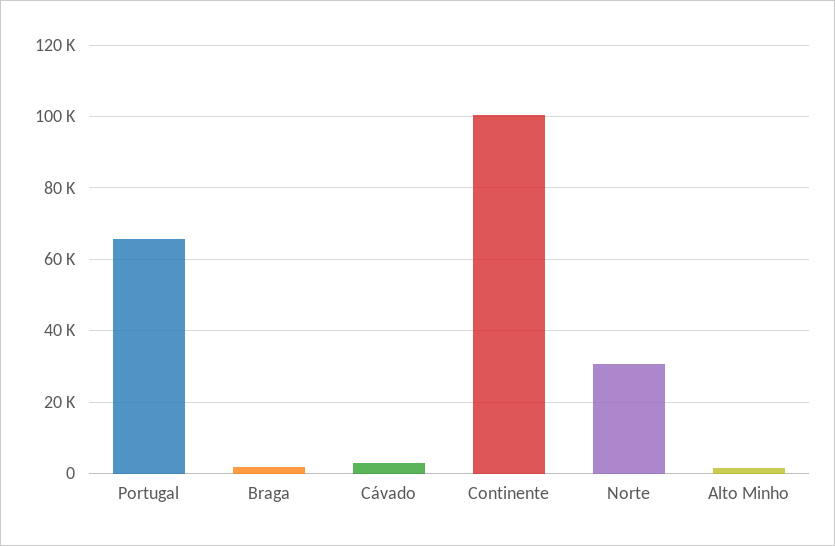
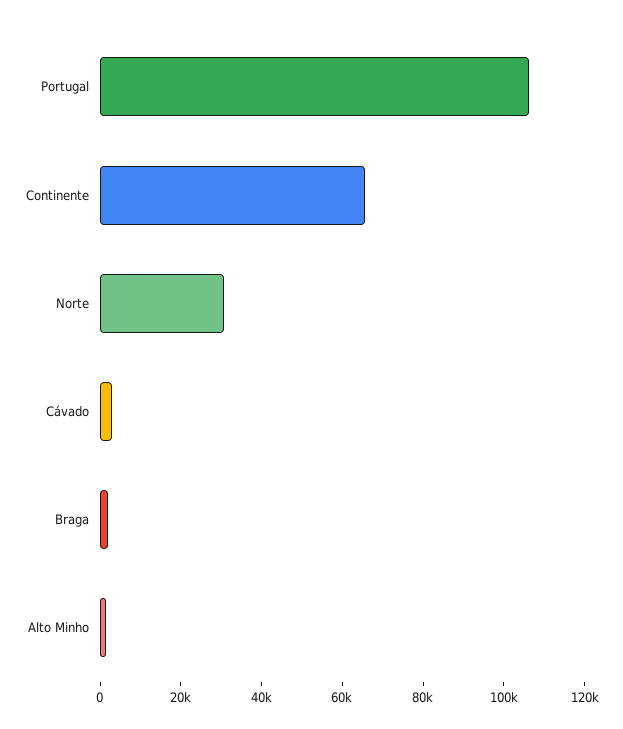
  {
-   "Portugal": 66000,
+   "Portugal": 105000,
    "Braga": 2000,
    "Cávado": 2000,
-   "Continente": 100000,
+   "Continente": 65000,
    "Norte": 30000,
    "Alto Minho": 2000
  }

